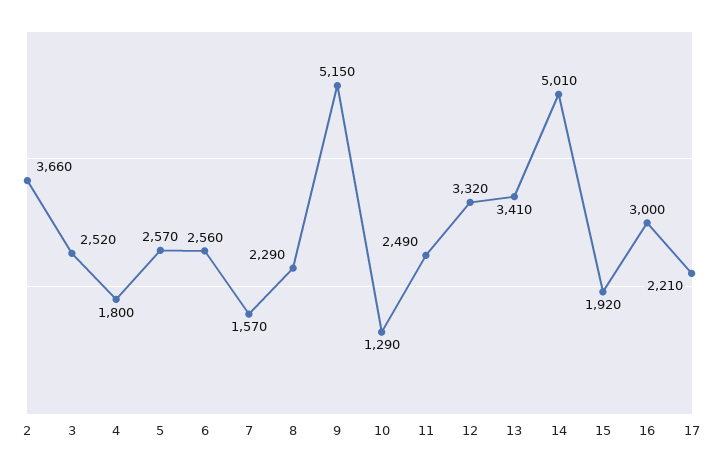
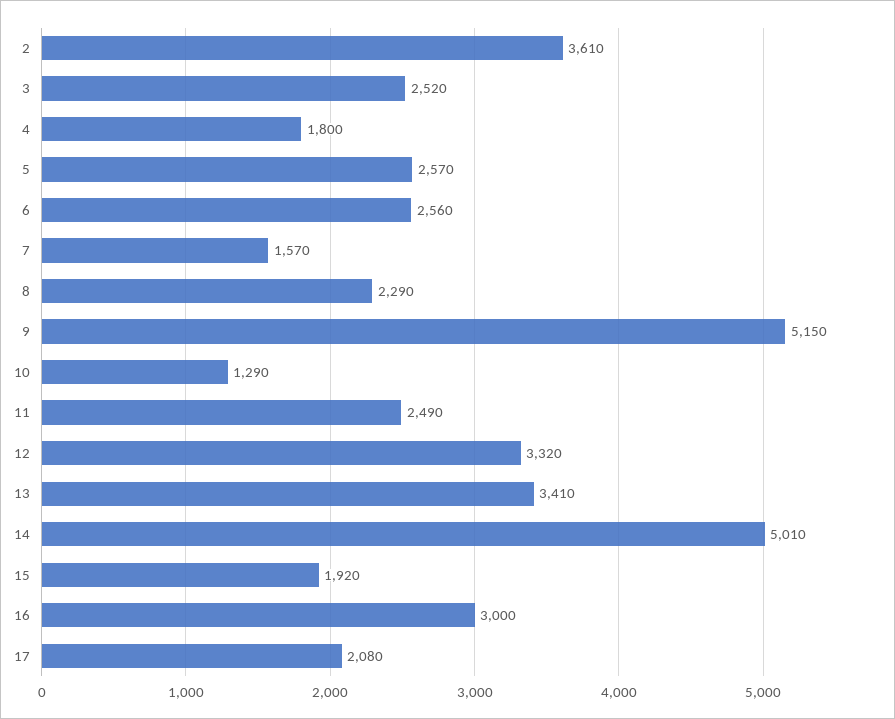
  {
-   "2": 3660,
+   "2": 3610,
    "3": 2520,
    "4": 1800,
    "5": 2570,
    "6": 2560,
    "7": 1570,
    "8": 2290,
    "9": 5150,
    "10": 1290,
    "11": 2490,
    "12": 3320,
    "13": 3410,
    "14": 5010,
    "15": 1920,
    "16": 3000,
-   "17": 2210
+   "17": 2080
  }

